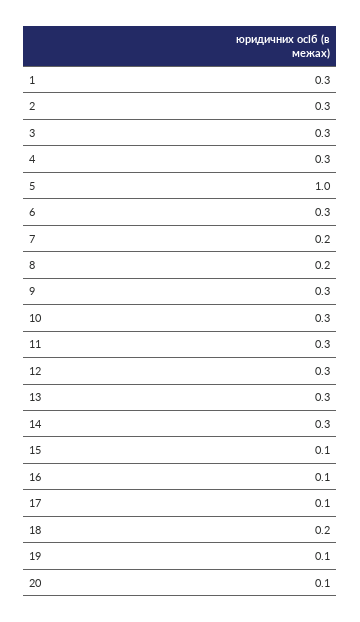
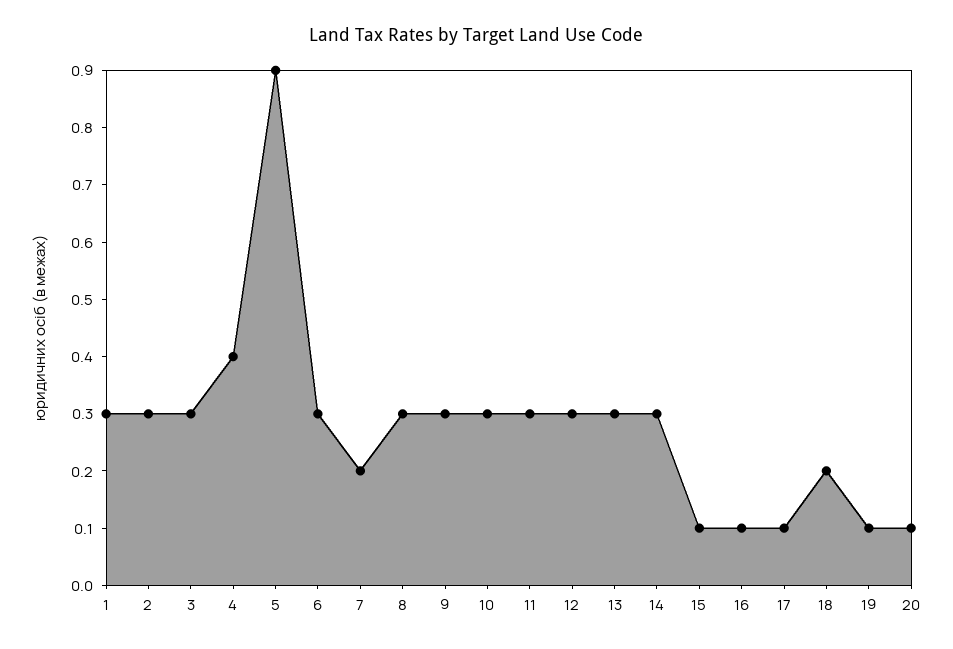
  {
    "1": 0.3,
    "2": 0.3,
    "3": 0.3,
-   "4": 0.3,
+   "4": 0.4,
-   "5": 1,
+   "5": 0.9,
    "6": 0.3,
    "7": 0.2,
-   "8": 0.2,
+   "8": 0.3,
    "9": 0.3,
    "10": 0.3,
    "11": 0.3,
    "12": 0.3,
    "13": 0.3,
    "14": 0.3,
    "15": 0.1,
    "16": 0.1,
    "17": 0.1,
    "18": 0.2,
    "19": 0.1,
    "20": 0.1
  }

